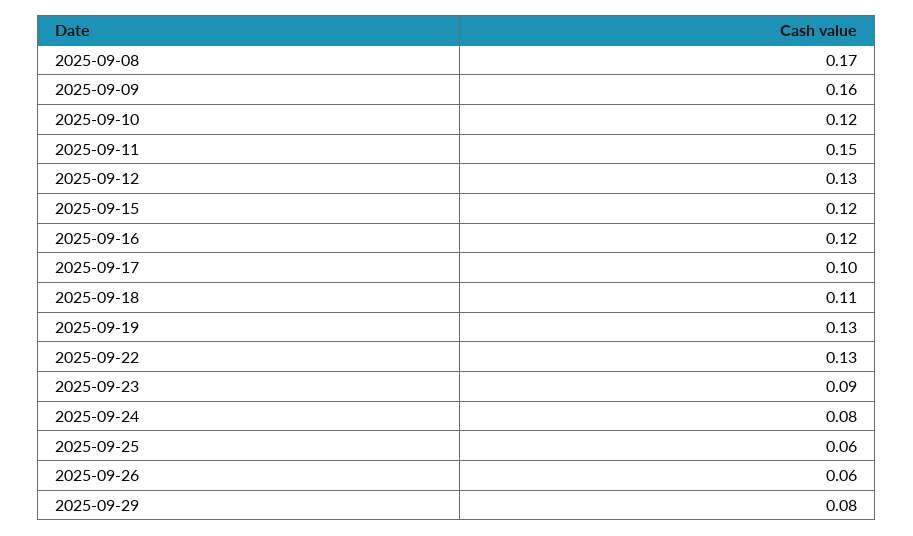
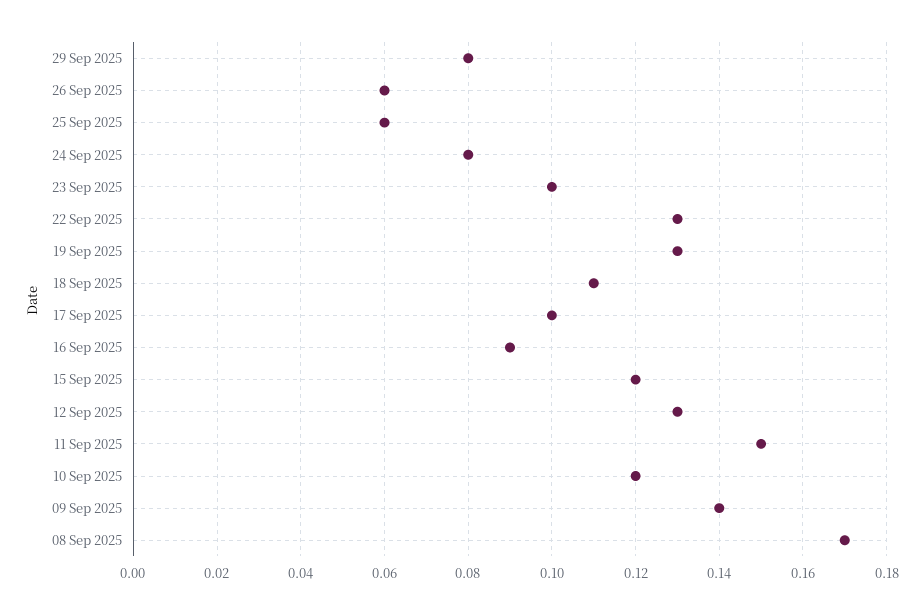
  {
    "2025-09-08": 0.17,
-   "2025-09-09": 0.16,
+   "2025-09-09": 0.14,
    "2025-09-10": 0.12,
    "2025-09-11": 0.15,
    "2025-09-12": 0.13,
    "2025-09-15": 0.12,
-   "2025-09-16": 0.12,
+   "2025-09-16": 0.09,
    "2025-09-17": 0.1,
    "2025-09-18": 0.11,
    "2025-09-19": 0.13,
    "2025-09-22": 0.13,
-   "2025-09-23": 0.09,
+   "2025-09-23": 0.1,
    "2025-09-24": 0.08,
    "2025-09-25": 0.06,
    "2025-09-26": 0.06,
    "2025-09-29": 0.08
  }

